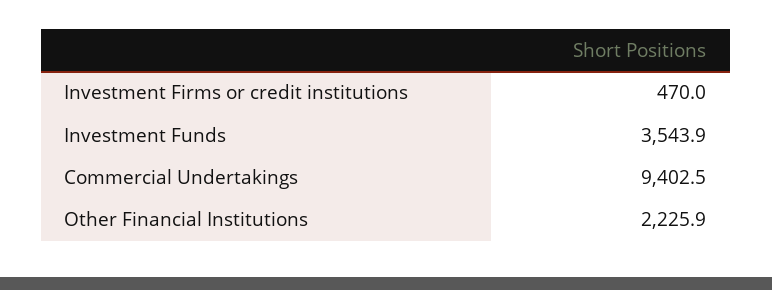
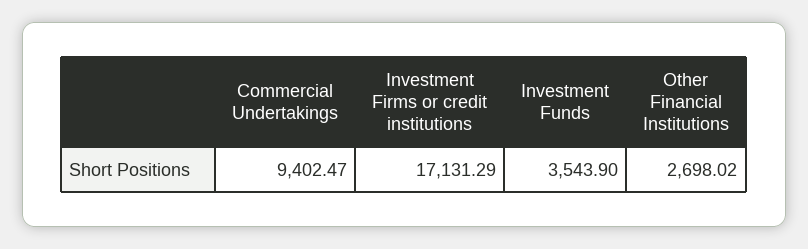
  {
-   "Investment Firms or credit institutions": 470,
+   "Investment Firms or credit institutions": 17131.29,
    "Investment Funds": 3543.9,
    "Commercial Undertakings": 9402.47,
-   "Other Financial Institutions": 2225.9
+   "Other Financial Institutions": 2698.02
  }

